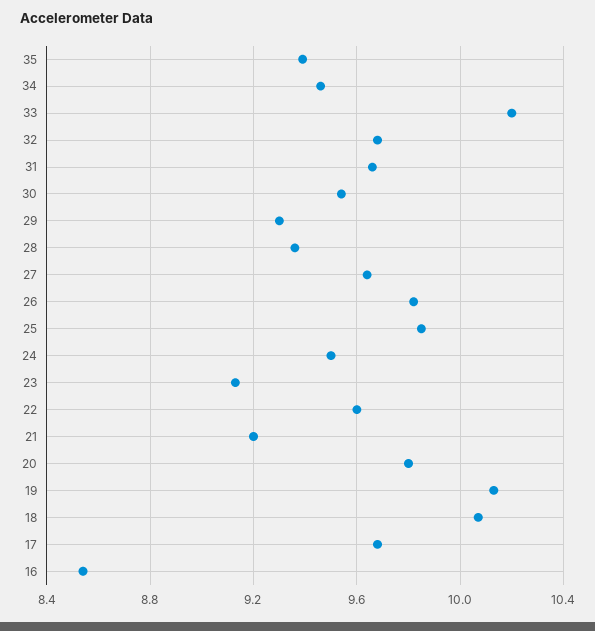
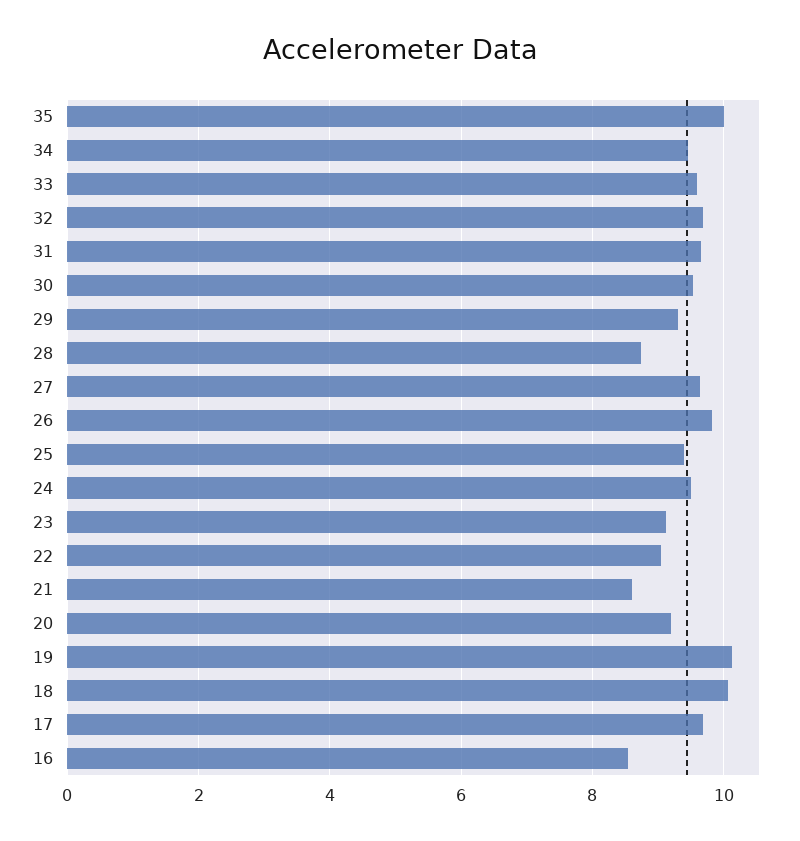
  {
-   "35": 9.4,
+   "35": 10,
    "34": 9.45,
-   "33": 10.2,
+   "33": 9.6,
    "32": 9.7,
    "31": 9.65,
    "30": 9.55,
    "29": 9.3,
-   "28": 9.35,
+   "28": 8.8,
    "27": 9.65,
    "26": 9.8,
-   "25": 9.85,
+   "25": 9.4,
    "24": 9.5,
    "23": 9.15,
-   "22": 9.6,
+   "22": 9,
-   "21": 9.2,
+   "21": 8.6,
-   "20": 9.8,
+   "20": 9.2,
    "19": 10.15,
    "18": 10.05,
    "17": 9.7,
    "16": 8.55
  }

